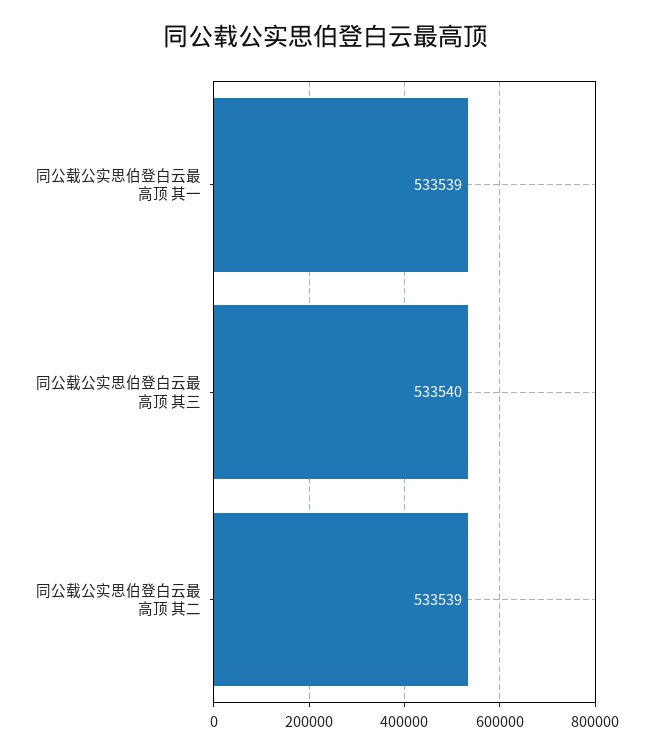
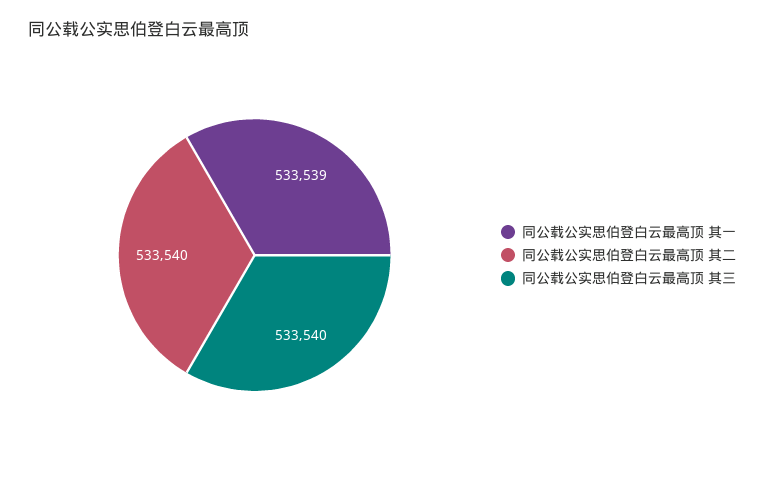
  {
    "同公载公实思伯登白云最高顶 其一": 533539,
    "同公载公实思伯登白云最高顶 其三": 533540,
-   "同公载公实思伯登白云最高顶 其二": 533539
+   "同公载公实思伯登白云最高顶 其二": 533540
  }

